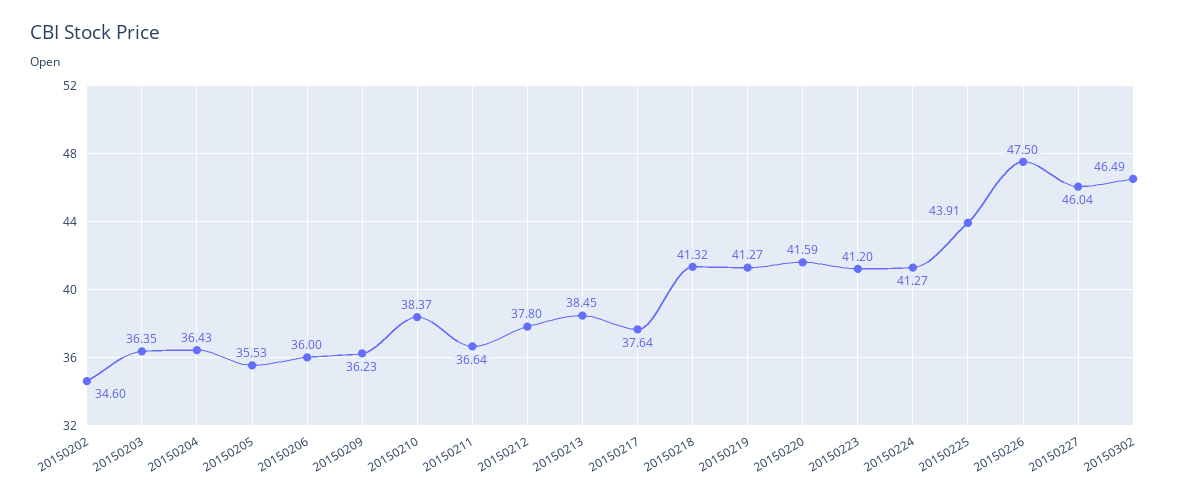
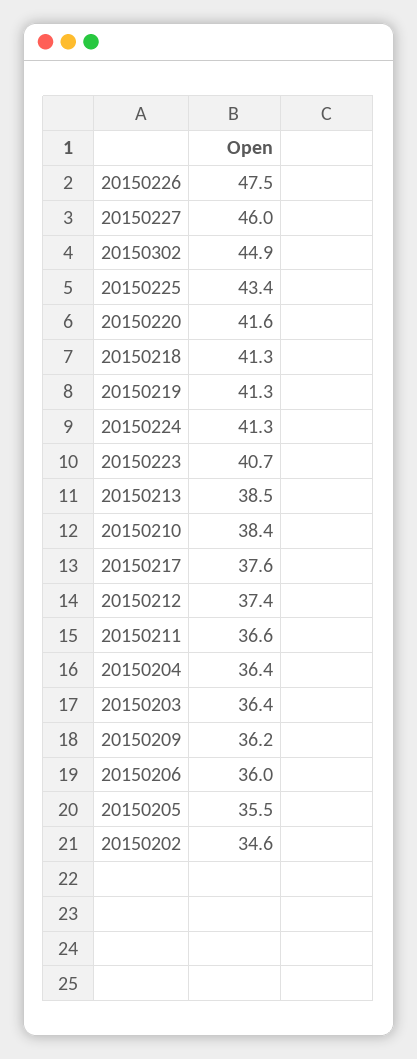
  {
    "20150202": 34.6,
    "20150203": 36.35,
    "20150204": 36.43,
    "20150205": 35.53,
    "20150206": 36,
    "20150209": 36.23,
    "20150210": 38.37,
    "20150211": 36.64,
-   "20150212": 37.8,
+   "20150212": 37.4,
    "20150213": 38.45,
    "20150217": 37.64,
    "20150218": 41.32,
    "20150219": 41.27,
    "20150220": 41.59,
-   "20150223": 41.2,
+   "20150223": 40.7,
    "20150224": 41.27,
-   "20150225": 43.91,
+   "20150225": 43.4,
    "20150226": 47.5,
    "20150227": 46.04,
-   "20150302": 46.49
+   "20150302": 44.9
  }

